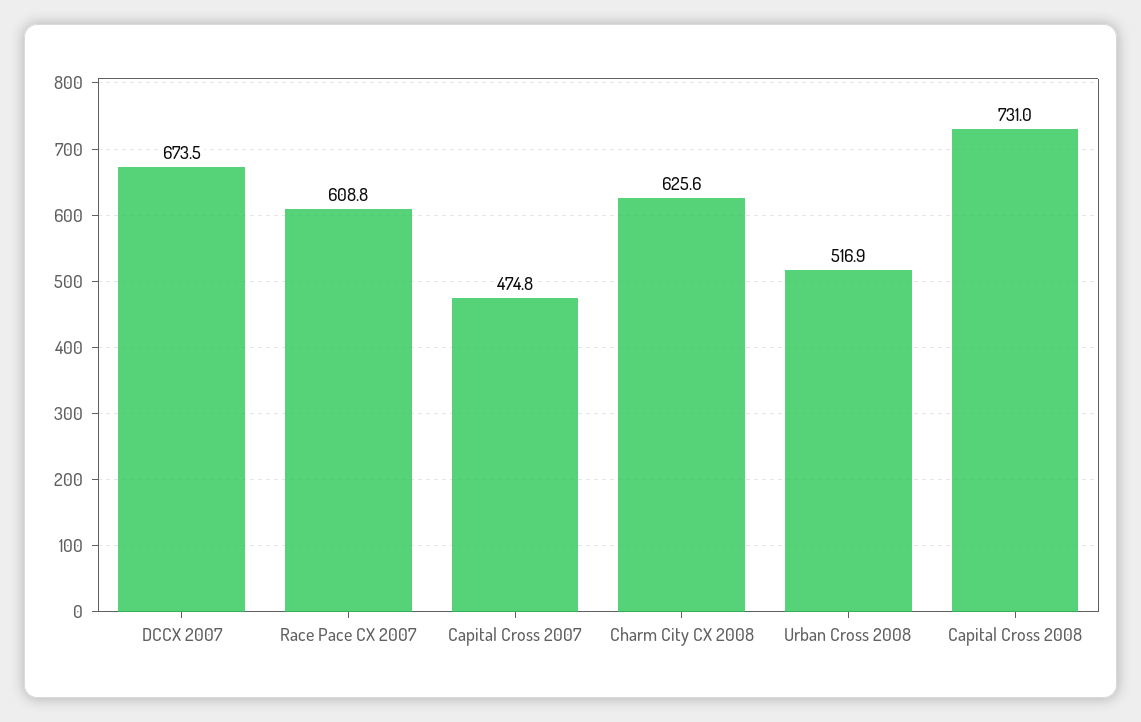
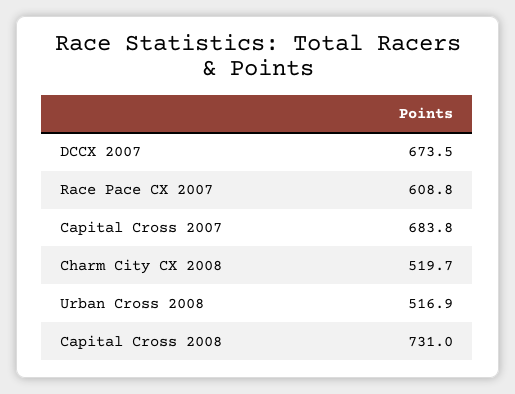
  {
    "DCCX 2007": 673.5,
    "Race Pace CX 2007": 608.8,
-   "Capital Cross 2007": 474.8,
+   "Capital Cross 2007": 683.8,
-   "Charm City CX 2008": 625.6,
+   "Charm City CX 2008": 519.7,
    "Urban Cross 2008": 516.9,
    "Capital Cross 2008": 731
  }

